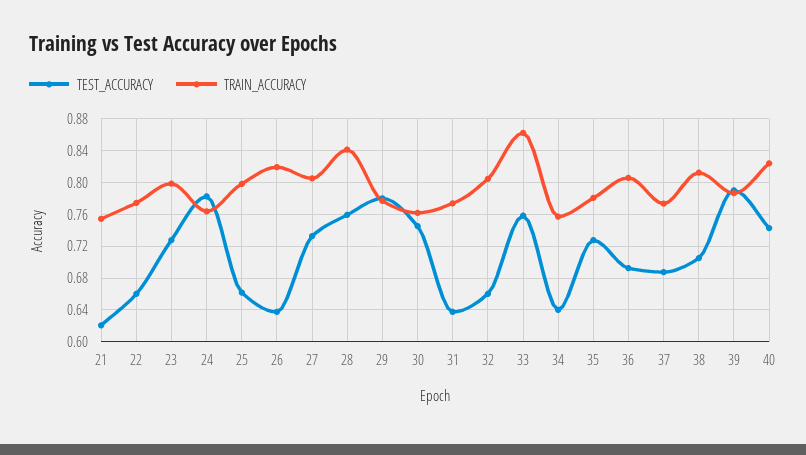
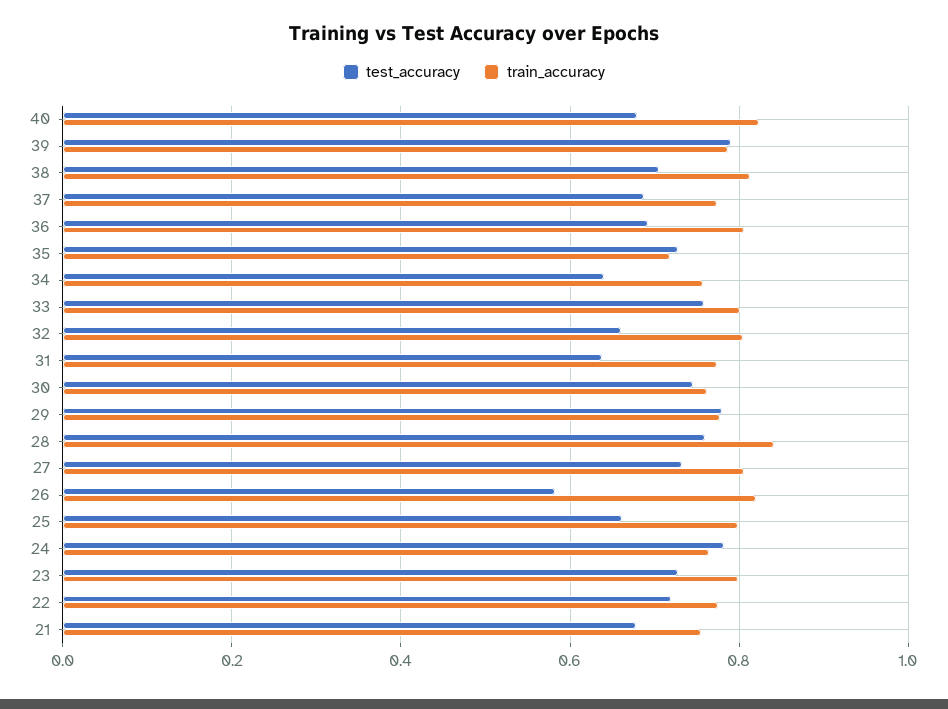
  {
    "TEST_ACCURACY": {
-     "21": 0.62,
+     "21": 0.68,
-     "22": 0.66,
+     "22": 0.72,
      "23": 0.73,
      "24": 0.78,
      "25": 0.66,
-     "26": 0.64,
+     "26": 0.58,
      "27": 0.73,
      "28": 0.76,
      "29": 0.78,
      "30": 0.75,
      "31": 0.64,
      "32": 0.66,
      "33": 0.76,
      "34": 0.64,
      "35": 0.73,
      "36": 0.69,
      "37": 0.69,
      "38": 0.71,
      "39": 0.79,
-     "40": 0.74
+     "40": 0.68
    },
    "TRAIN_ACCURACY": {
      "21": 0.75,
      "22": 0.77,
      "23": 0.8,
      "24": 0.76,
      "25": 0.8,
      "26": 0.82,
      "27": 0.81,
      "28": 0.84,
      "29": 0.78,
      "30": 0.76,
      "31": 0.77,
      "32": 0.8,
-     "33": 0.86,
+     "33": 0.8,
      "34": 0.76,
-     "35": 0.78,
+     "35": 0.72,
      "36": 0.81,
      "37": 0.77,
      "38": 0.81,
      "39": 0.79,
      "40": 0.82
    }
  }

